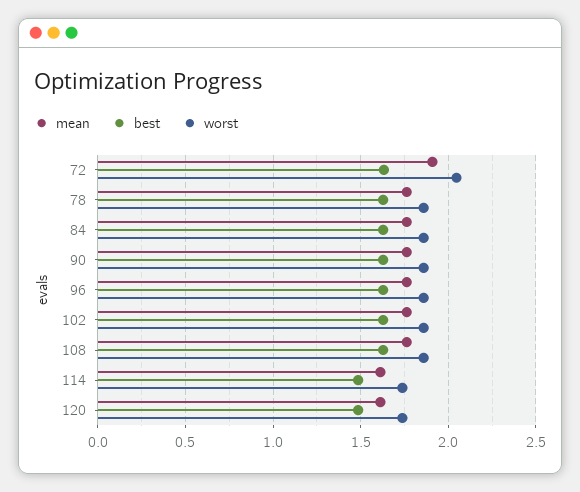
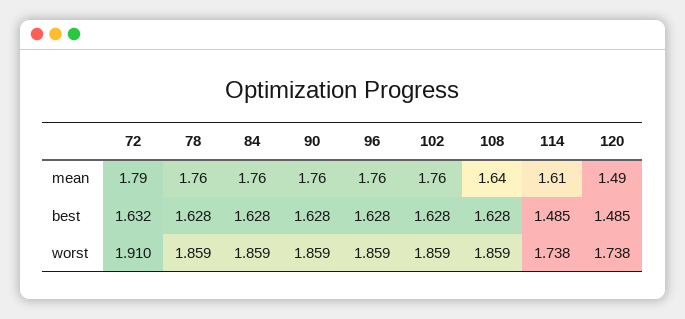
  {
    "mean": {
-     "72": 1.9,
+     "72": 1.79,
      "78": 1.76,
      "84": 1.76,
      "90": 1.76,
      "96": 1.76,
      "102": 1.76,
-     "108": 1.75,
+     "108": 1.64,
      "114": 1.61,
-     "120": 1.6
+     "120": 1.49
    },
    "best": {
      "72": 1.632,
      "78": 1.628,
      "84": 1.628,
      "90": 1.628,
      "96": 1.628,
      "102": 1.628,
      "108": 1.628,
      "114": 1.485,
      "120": 1.485
    },
    "worst": {
-     "72": 2.05,
+     "72": 1.91,
      "78": 1.859,
      "84": 1.859,
      "90": 1.859,
      "96": 1.859,
      "102": 1.859,
      "108": 1.859,
      "114": 1.738,
      "120": 1.738
    }
  }

